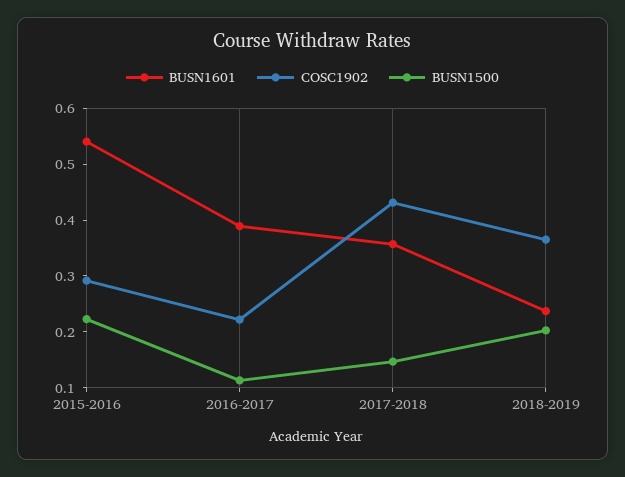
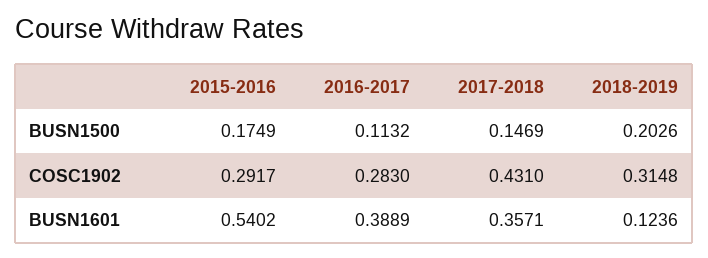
  {
    "BUSN1601": {
      "2015-2016": 0.5402,
      "2016-2017": 0.3889,
      "2017-2018": 0.3571,
-     "2018-2019": 0.24
+     "2018-2019": 0.1236
    },
    "COSC1902": {
      "2015-2016": 0.2917,
-     "2016-2017": 0.22,
+     "2016-2017": 0.283,
      "2017-2018": 0.431,
-     "2018-2019": 0.36
+     "2018-2019": 0.3148
    },
    "BUSN1500": {
-     "2015-2016": 0.22,
+     "2015-2016": 0.1749,
      "2016-2017": 0.1132,
      "2017-2018": 0.1469,
      "2018-2019": 0.2026
    }
  }

